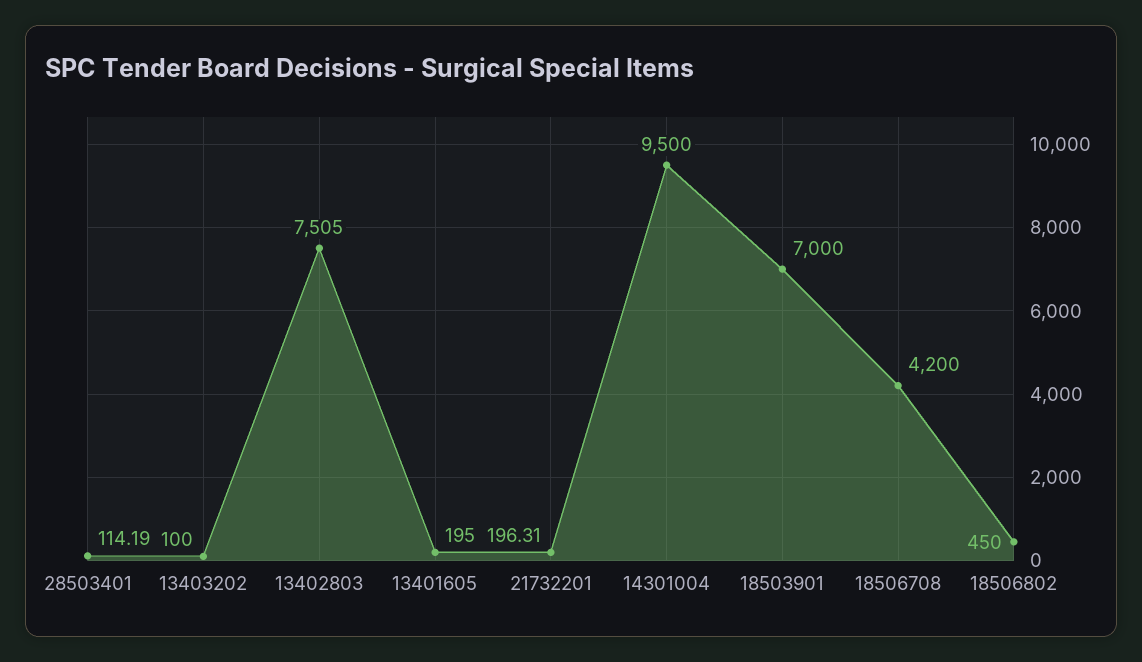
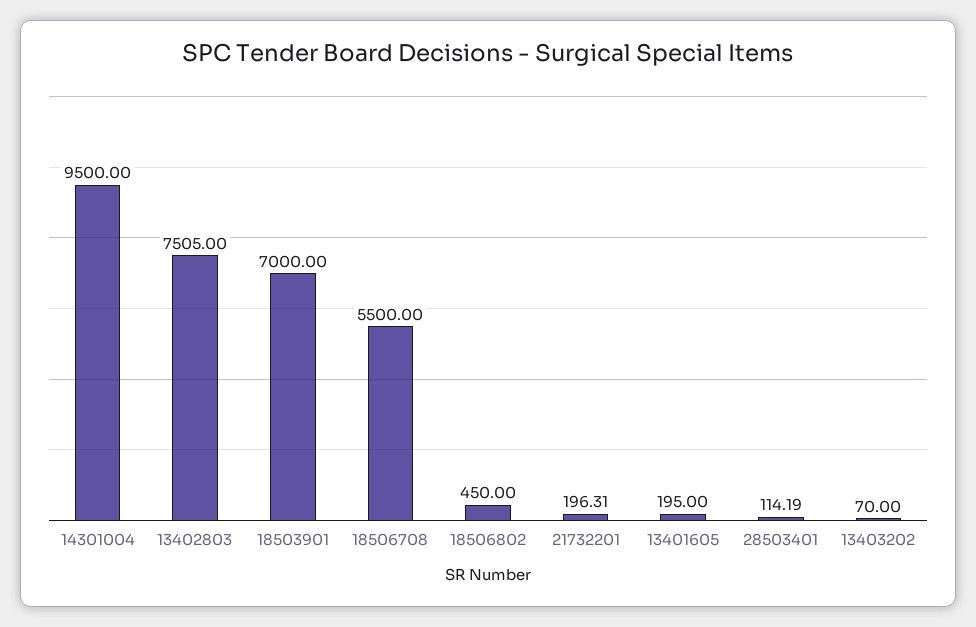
  {
    "28503401": 114.19,
-   "13403202": 100,
+   "13403202": 70,
    "13402803": 7505,
    "13401605": 195,
    "21732201": 196.31,
    "14301004": 9500,
    "18503901": 7000,
-   "18506708": 4200,
+   "18506708": 5500,
    "18506802": 450
  }

